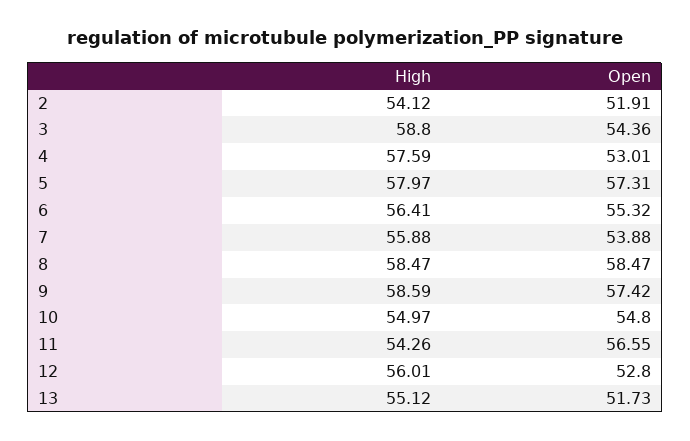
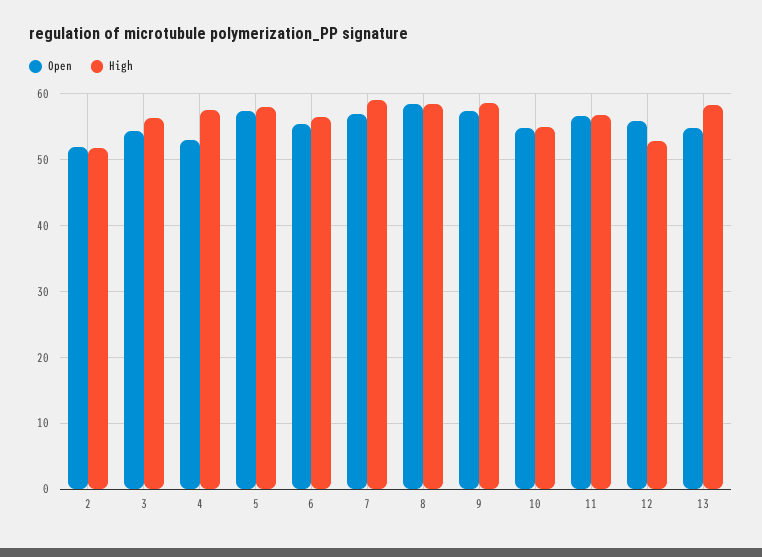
  {
    "High": {
-     "2": 54.12,
+     "2": 52,
-     "3": 58.8,
+     "3": 56,
      "4": 57.59,
      "5": 57.97,
      "6": 56.41,
-     "7": 55.88,
+     "7": 59,
      "8": 58.47,
      "9": 58.59,
      "10": 54.97,
-     "11": 54.26,
+     "11": 57,
-     "12": 56.01,
+     "12": 53,
-     "13": 55.12
+     "13": 58
    },
    "Open": {
      "2": 51.91,
      "3": 54.36,
      "4": 53.01,
      "5": 57.31,
      "6": 55.32,
-     "7": 53.88,
+     "7": 57,
      "8": 58.47,
      "9": 57.42,
      "10": 54.8,
      "11": 56.55,
-     "12": 52.8,
+     "12": 56,
-     "13": 51.73
+     "13": 55
    }
  }

